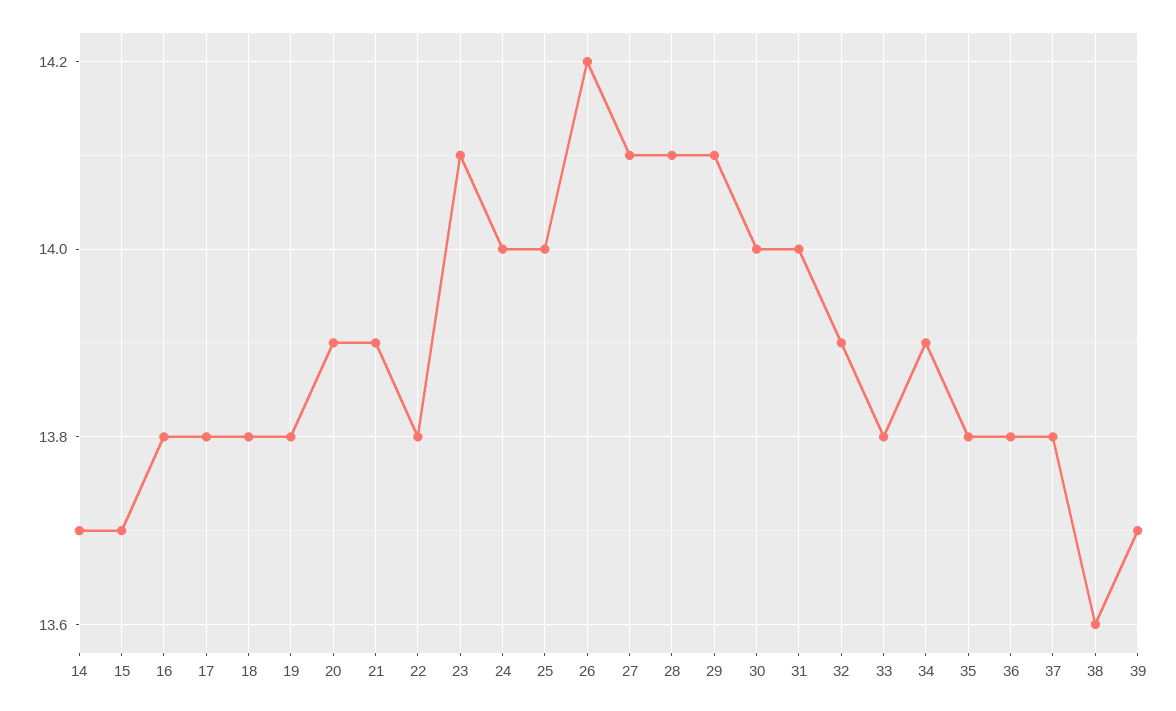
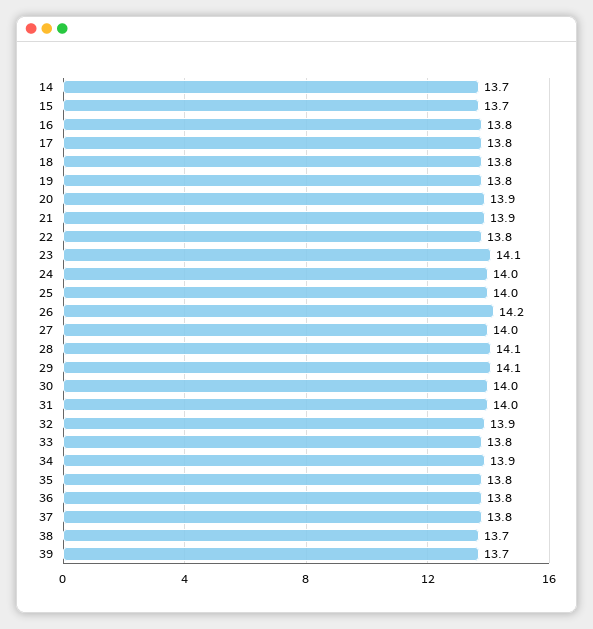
  {
    "14": 13.7,
    "15": 13.7,
    "16": 13.8,
    "17": 13.8,
    "18": 13.8,
    "19": 13.8,
    "20": 13.9,
    "21": 13.9,
    "22": 13.8,
    "23": 14.1,
    "24": 14,
    "25": 14,
    "26": 14.2,
-   "27": 14.1,
+   "27": 14,
    "28": 14.1,
    "29": 14.1,
    "30": 14,
    "31": 14,
    "32": 13.9,
    "33": 13.8,
    "34": 13.9,
    "35": 13.8,
    "36": 13.8,
    "37": 13.8,
-   "38": 13.6,
+   "38": 13.7,
    "39": 13.7
  }

